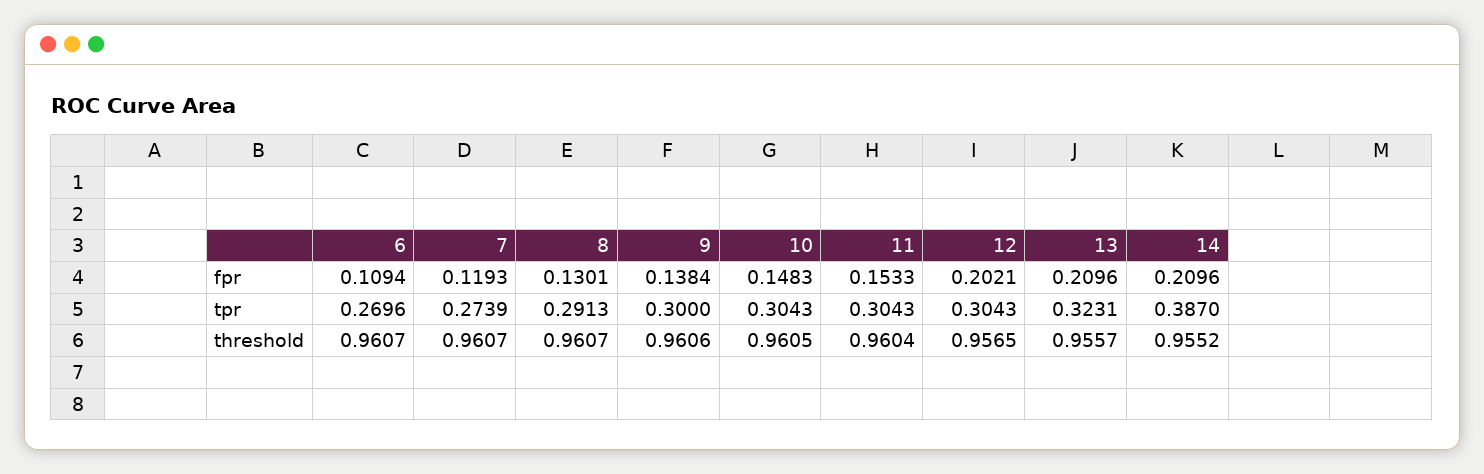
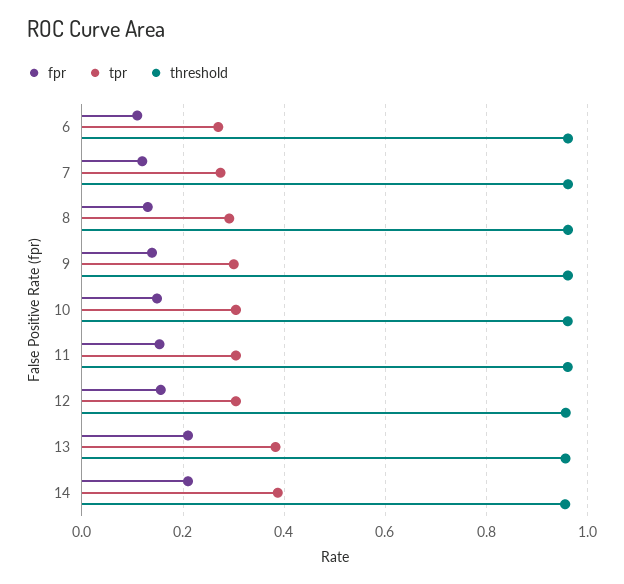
  {
    "fpr": {
      "6": 0.1094,
      "7": 0.1193,
      "8": 0.1301,
      "9": 0.1384,
      "10": 0.1483,
      "11": 0.1533,
-     "12": 0.2021,
+     "12": 0.16,
      "13": 0.2096,
      "14": 0.2096
    },
    "tpr": {
      "6": 0.2696,
      "7": 0.2739,
      "8": 0.2913,
      "9": 0.3,
      "10": 0.3043,
      "11": 0.3043,
      "12": 0.3043,
-     "13": 0.3231,
+     "13": 0.38,
      "14": 0.387
    },
    "threshold": {
      "6": 0.9607,
      "7": 0.9607,
      "8": 0.9607,
      "9": 0.9606,
      "10": 0.9605,
      "11": 0.9604,
      "12": 0.9565,
      "13": 0.9557,
      "14": 0.9552
    }
  }

